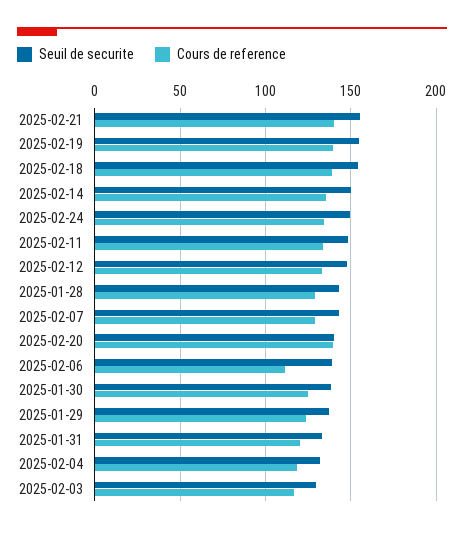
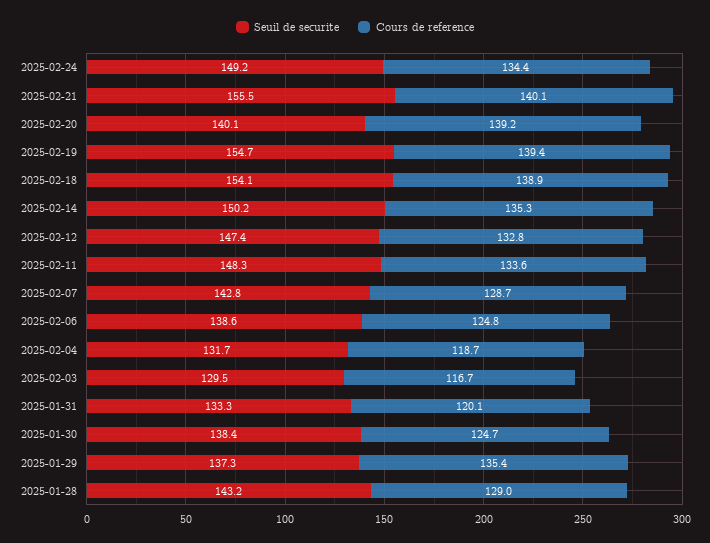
  {
    "Seuil de securite": {
      "2025-02-21": 155.5,
      "2025-02-19": 154.7,
      "2025-02-18": 154.1,
      "2025-02-14": 150.2,
      "2025-02-24": 149.2,
      "2025-02-11": 148.3,
      "2025-02-12": 147.4,
      "2025-01-28": 143.2,
      "2025-02-07": 142.8,
      "2025-02-20": 140.1,
      "2025-02-06": 138.6,
      "2025-01-30": 138.4,
      "2025-01-29": 137.3,
      "2025-01-31": 133.3,
      "2025-02-04": 131.7,
      "2025-02-03": 129.5
    },
    "Cours de reference": {
      "2025-02-21": 140.1,
      "2025-02-19": 139.4,
      "2025-02-18": 138.9,
      "2025-02-14": 135.3,
      "2025-02-24": 134.4,
      "2025-02-11": 133.6,
      "2025-02-12": 132.8,
      "2025-01-28": 129,
      "2025-02-07": 128.7,
      "2025-02-20": 139.2,
-     "2025-02-06": 110,
+     "2025-02-06": 124.8,
      "2025-01-30": 124.7,
-     "2025-01-29": 125,
+     "2025-01-29": 135.4,
      "2025-01-31": 120.1,
      "2025-02-04": 118.7,
      "2025-02-03": 116.7
    }
  }

